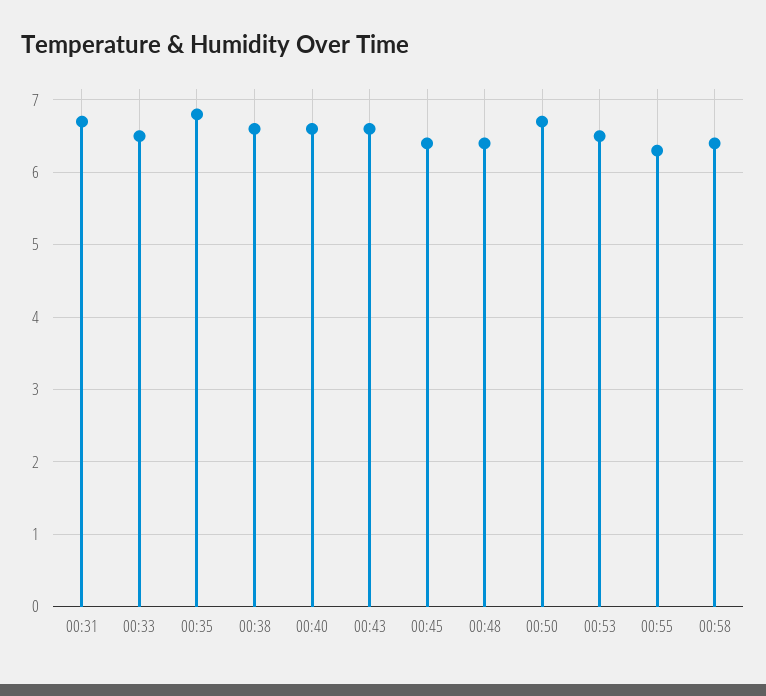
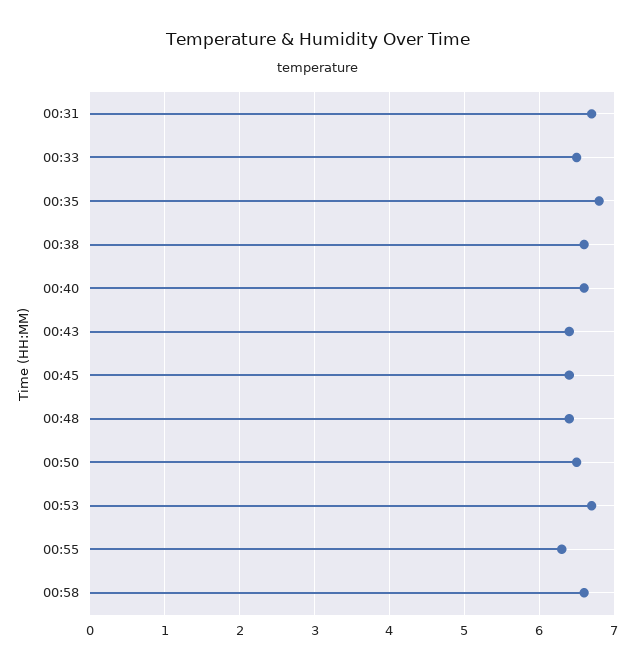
  {
    "00:31": 6.7,
    "00:33": 6.5,
    "00:35": 6.8,
    "00:38": 6.6,
    "00:40": 6.6,
-   "00:43": 6.6,
+   "00:43": 6.4,
    "00:45": 6.4,
    "00:48": 6.4,
-   "00:50": 6.7,
+   "00:50": 6.5,
-   "00:53": 6.5,
+   "00:53": 6.7,
    "00:55": 6.3,
-   "00:58": 6.4
+   "00:58": 6.6
  }

